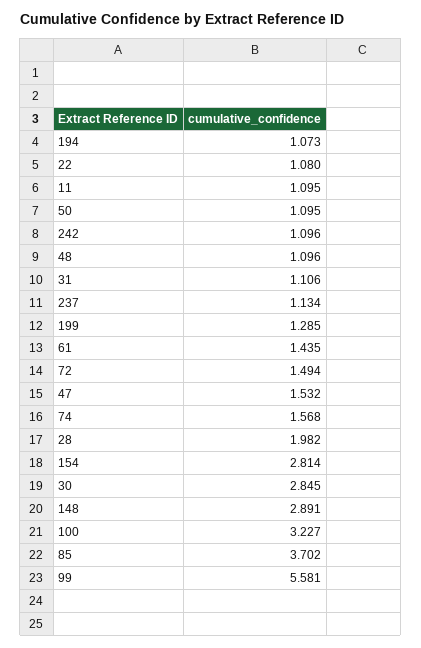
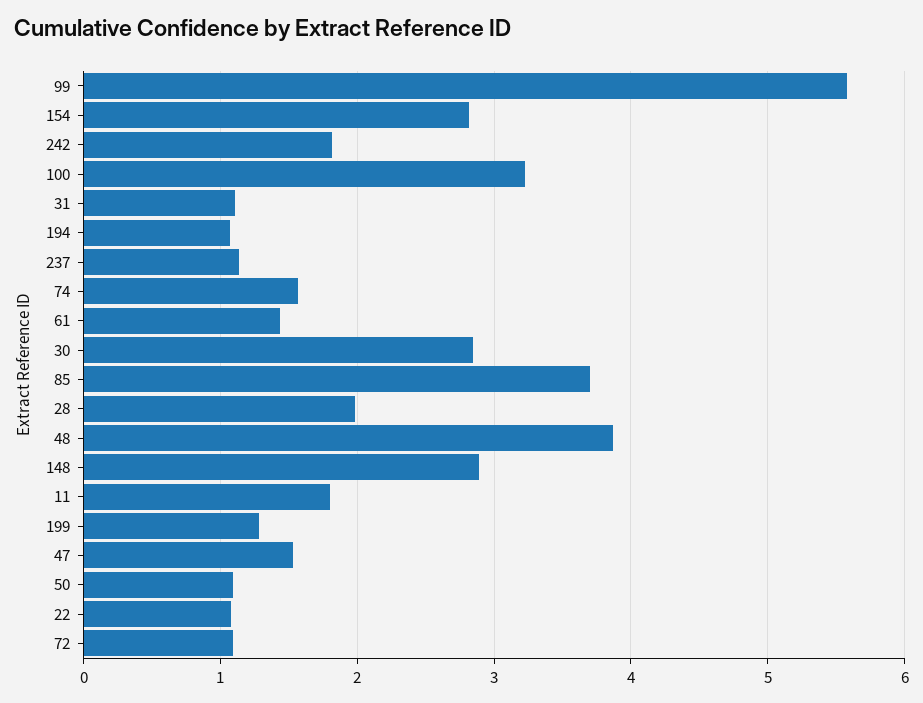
  {
    "194": 1.073,
    "22": 1.08,
-   "11": 1.095,
+   "11": 1.8,
    "50": 1.095,
-   "242": 1.096,
+   "242": 1.8,
-   "48": 1.096,
+   "48": 3.9,
    "31": 1.106,
    "237": 1.134,
    "199": 1.285,
    "61": 1.435,
-   "72": 1.494,
+   "72": 1.1,
    "47": 1.532,
    "74": 1.568,
    "28": 1.982,
    "154": 2.814,
    "30": 2.845,
    "148": 2.891,
    "100": 3.227,
    "85": 3.702,
    "99": 5.581
  }

